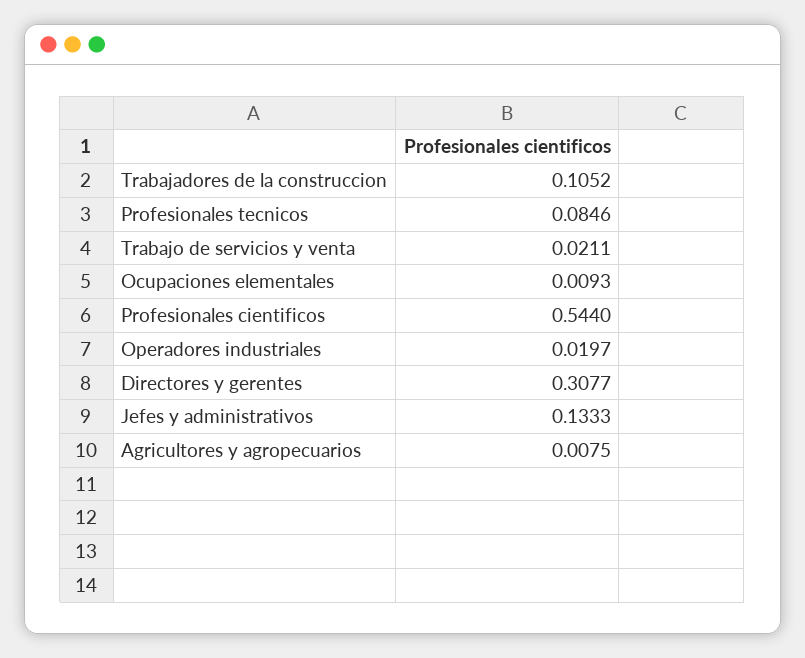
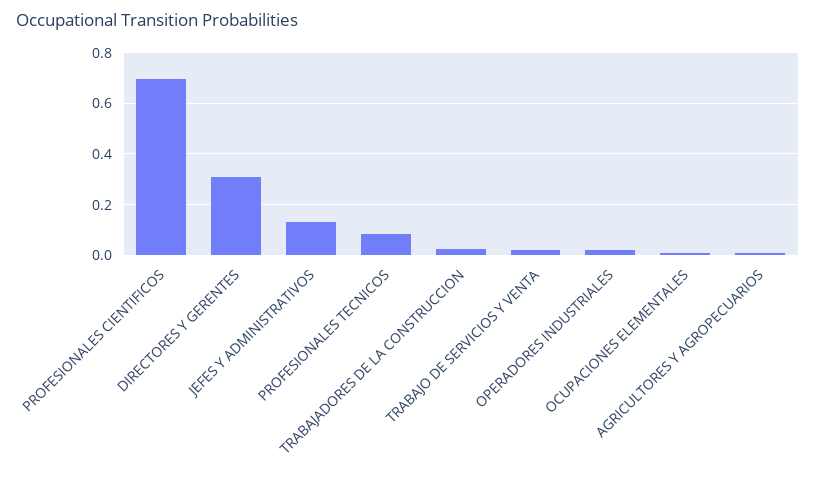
  {
-   "Trabajadores de la construccion": 0.1052,
+   "Trabajadores de la construccion": 0.025,
    "Profesionales tecnicos": 0.0846,
    "Trabajo de servicios y venta": 0.0211,
    "Ocupaciones elementales": 0.0093,
-   "Profesionales cientificos": 0.544,
+   "Profesionales cientificos": 0.7,
    "Operadores industriales": 0.0197,
    "Directores y gerentes": 0.3077,
    "Jefes y administrativos": 0.1333,
    "Agricultores y agropecuarios": 0.0075
  }

